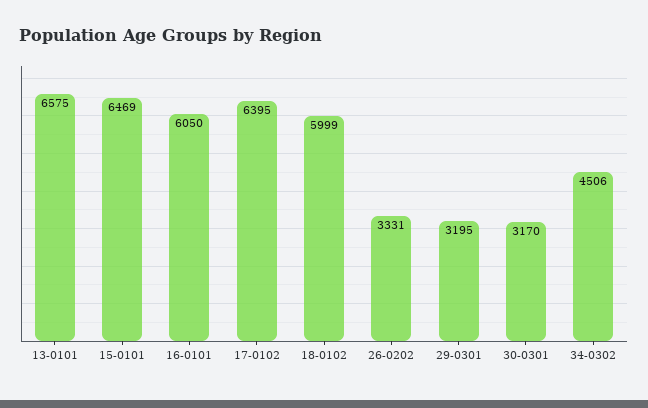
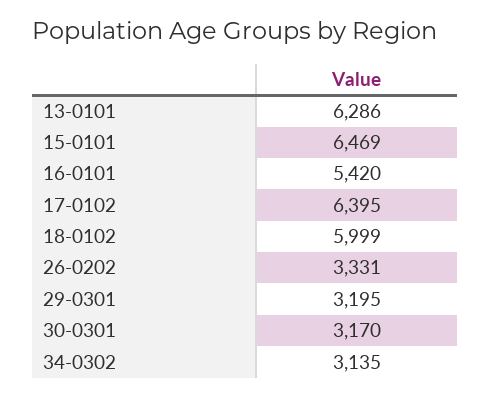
  {
-   "13-0101": 6575,
+   "13-0101": 6286,
    "15-0101": 6469,
-   "16-0101": 6050,
+   "16-0101": 5420,
    "17-0102": 6395,
    "18-0102": 5999,
    "26-0202": 3331,
    "29-0301": 3195,
    "30-0301": 3170,
-   "34-0302": 4506
+   "34-0302": 3135
  }

